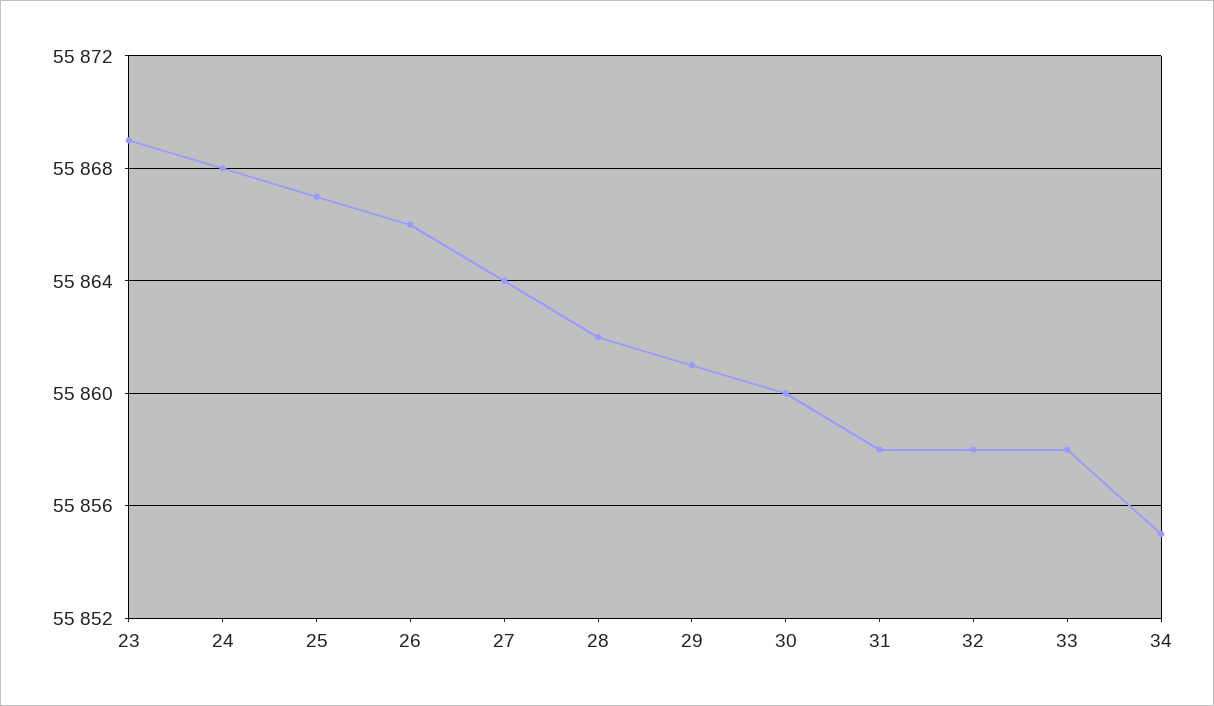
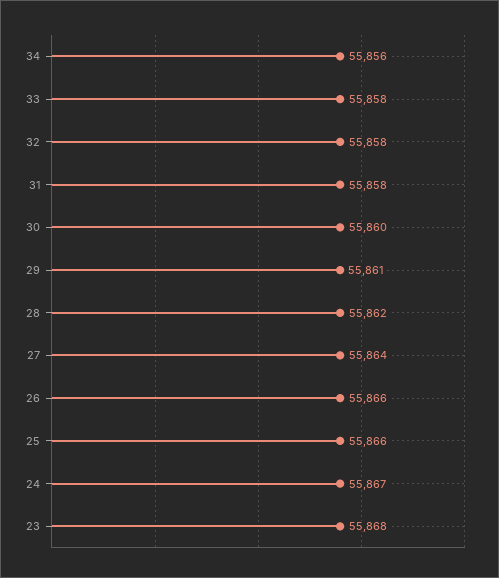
  {
-   "23": 55869,
+   "23": 55868,
-   "24": 55868,
+   "24": 55867,
-   "25": 55867,
+   "25": 55866,
    "26": 55866,
    "27": 55864,
    "28": 55862,
    "29": 55861,
    "30": 55860,
    "31": 55858,
    "32": 55858,
    "33": 55858,
-   "34": 55855
+   "34": 55856
  }

